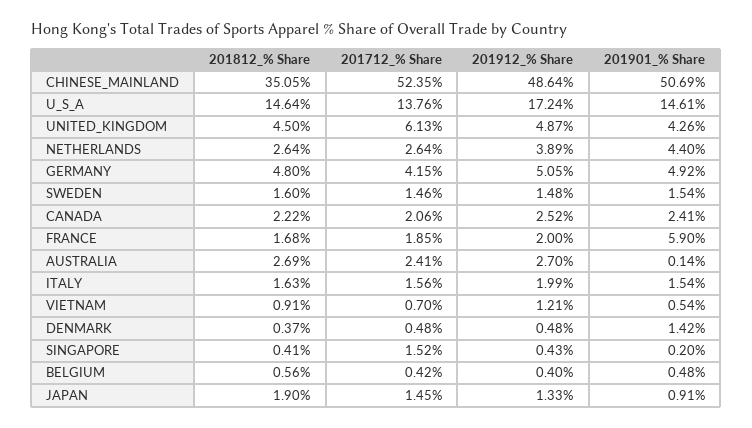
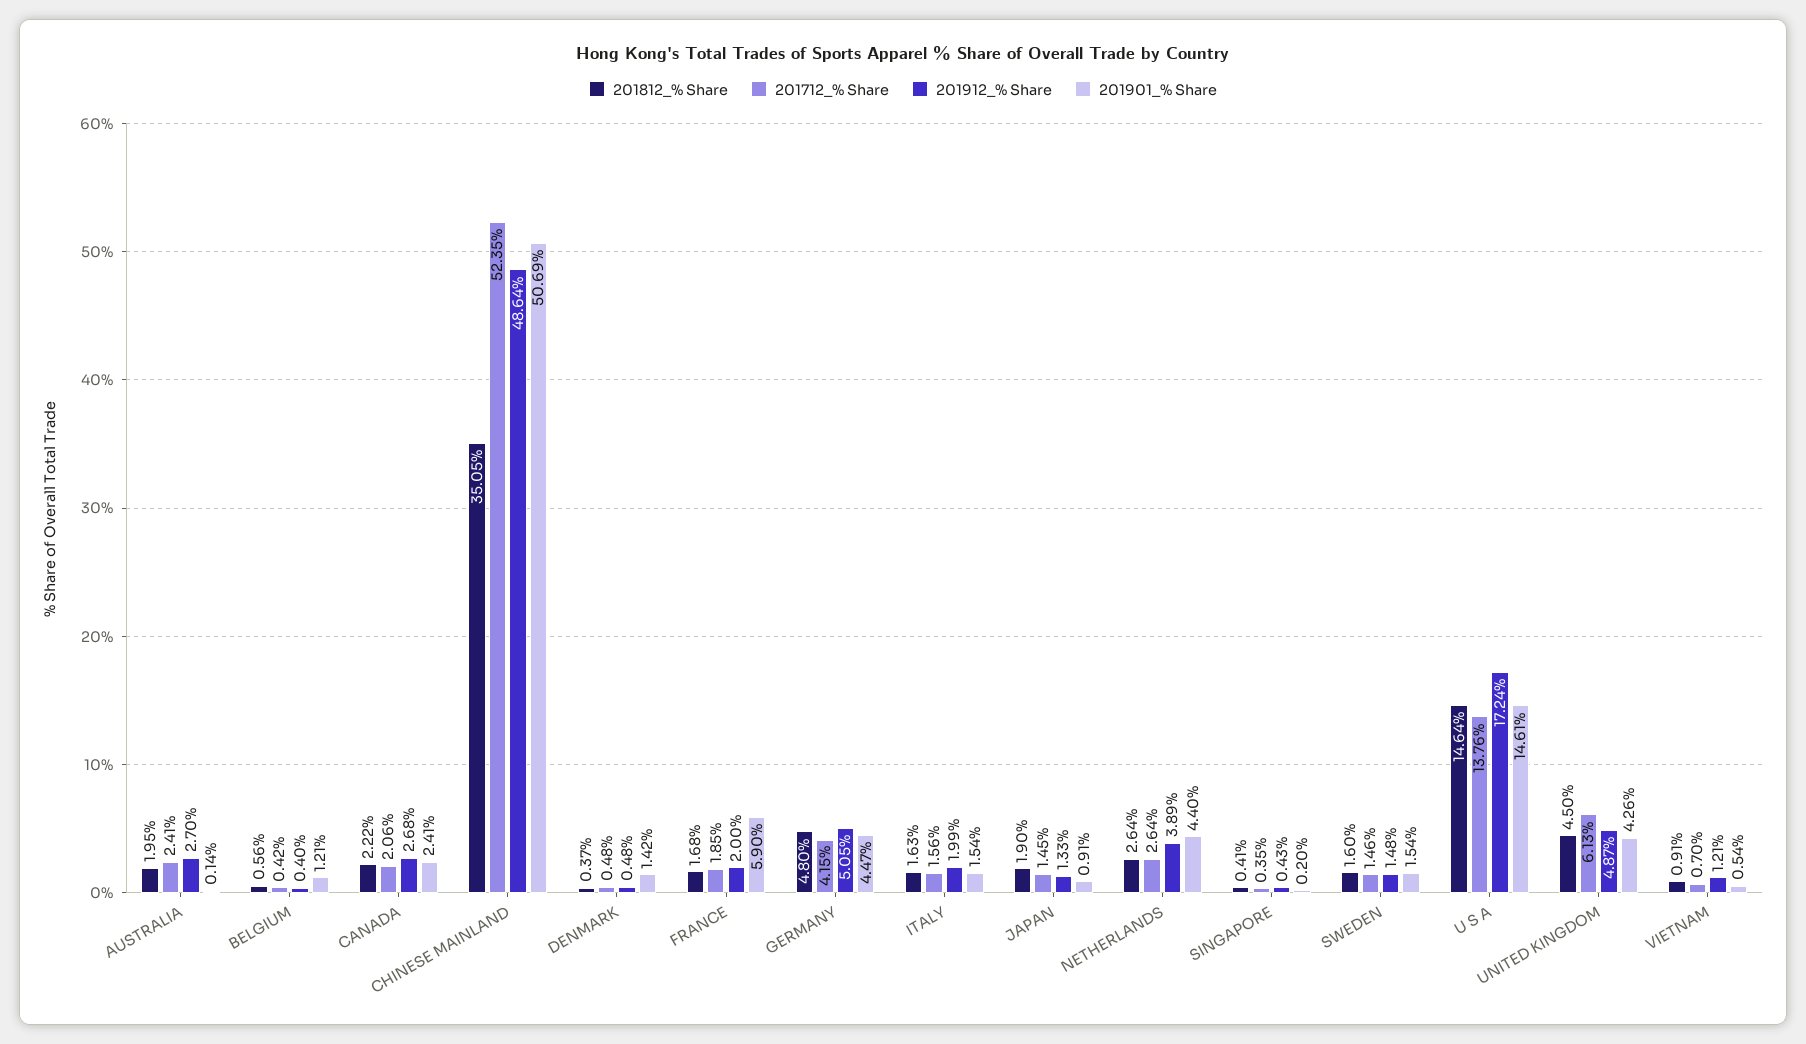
  {
    "201812_% Share": {
      "CHINESE_MAINLAND": 35.05,
      "U_S_A": 14.64,
      "UNITED_KINGDOM": 4.5,
      "NETHERLANDS": 2.64,
      "GERMANY": 4.8,
      "SWEDEN": 1.6,
      "CANADA": 2.22,
      "FRANCE": 1.68,
-     "AUSTRALIA": 2.69,
+     "AUSTRALIA": 1.95,
      "ITALY": 1.63,
      "VIETNAM": 0.91,
      "DENMARK": 0.37,
      "SINGAPORE": 0.41,
      "BELGIUM": 0.56,
      "JAPAN": 1.9
    },
    "201712_% Share": {
      "CHINESE_MAINLAND": 52.35,
      "U_S_A": 13.76,
      "UNITED_KINGDOM": 6.13,
      "NETHERLANDS": 2.64,
      "GERMANY": 4.15,
      "SWEDEN": 1.46,
      "CANADA": 2.06,
      "FRANCE": 1.85,
      "AUSTRALIA": 2.41,
      "ITALY": 1.56,
      "VIETNAM": 0.7,
      "DENMARK": 0.48,
-     "SINGAPORE": 1.52,
+     "SINGAPORE": 0.35,
      "BELGIUM": 0.42,
      "JAPAN": 1.45
    },
    "201912_% Share": {
      "CHINESE_MAINLAND": 48.64,
      "U_S_A": 17.24,
      "UNITED_KINGDOM": 4.87,
      "NETHERLANDS": 3.89,
      "GERMANY": 5.05,
      "SWEDEN": 1.48,
-     "CANADA": 2.52,
+     "CANADA": 2.68,
      "FRANCE": 2,
      "AUSTRALIA": 2.7,
      "ITALY": 1.99,
      "VIETNAM": 1.21,
      "DENMARK": 0.48,
      "SINGAPORE": 0.43,
      "BELGIUM": 0.4,
      "JAPAN": 1.33
    },
    "201901_% Share": {
      "CHINESE_MAINLAND": 50.69,
      "U_S_A": 14.61,
      "UNITED_KINGDOM": 4.26,
      "NETHERLANDS": 4.4,
-     "GERMANY": 4.92,
+     "GERMANY": 4.47,
      "SWEDEN": 1.54,
      "CANADA": 2.41,
      "FRANCE": 5.9,
      "AUSTRALIA": 0.14,
      "ITALY": 1.54,
      "VIETNAM": 0.54,
      "DENMARK": 1.42,
      "SINGAPORE": 0.2,
-     "BELGIUM": 0.48,
+     "BELGIUM": 1.21,
      "JAPAN": 0.91
    }
  }

